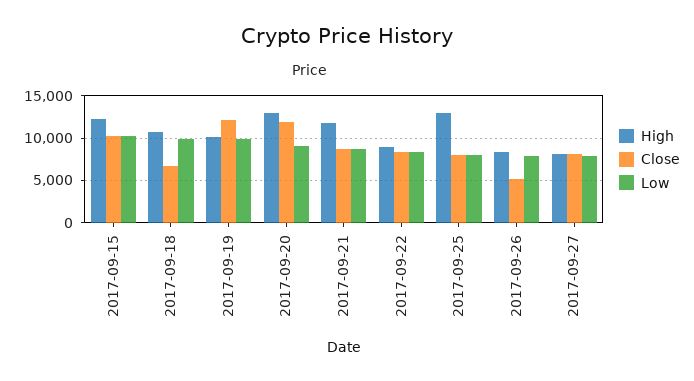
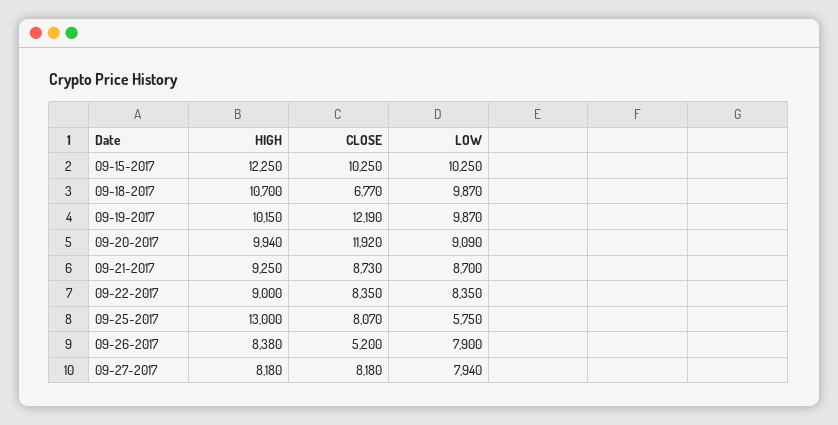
  {
    "High": {
      "2017-09-15": 12250,
      "2017-09-18": 10700,
      "2017-09-19": 10150,
-     "2017-09-20": 13000,
+     "2017-09-20": 9940,
-     "2017-09-21": 12000,
+     "2017-09-21": 9250,
      "2017-09-22": 9000,
      "2017-09-25": 13000,
      "2017-09-26": 8380,
      "2017-09-27": 8180
    },
    "Close": {
      "2017-09-15": 10250,
      "2017-09-18": 6770,
      "2017-09-19": 12190,
      "2017-09-20": 11920,
      "2017-09-21": 8730,
      "2017-09-22": 8350,
      "2017-09-25": 8070,
      "2017-09-26": 5200,
      "2017-09-27": 8180
    },
    "Low": {
      "2017-09-15": 10250,
      "2017-09-18": 9870,
      "2017-09-19": 9870,
      "2017-09-20": 9090,
      "2017-09-21": 8700,
      "2017-09-22": 8350,
-     "2017-09-25": 8000,
+     "2017-09-25": 5750,
      "2017-09-26": 7900,
      "2017-09-27": 7940
    }
  }

